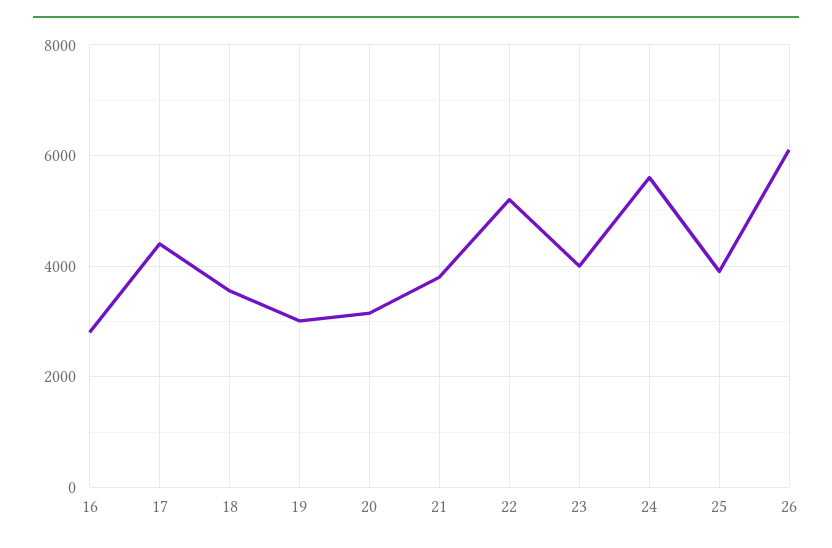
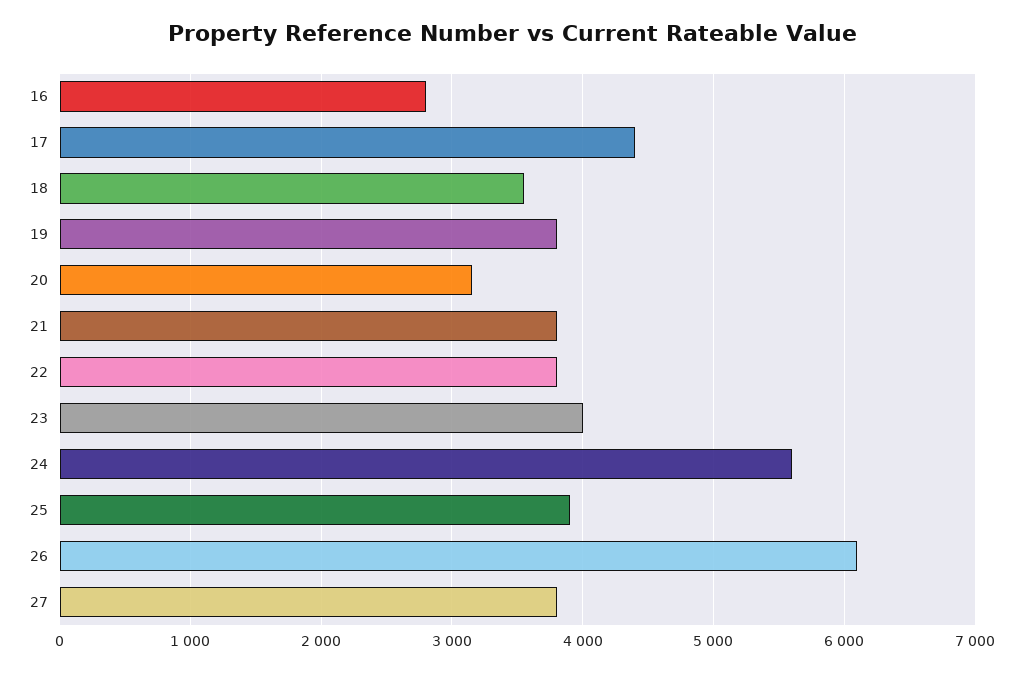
  {
    "16": 2800,
    "17": 4400,
    "18": 3600,
-   "19": 3000,
+   "19": 3800,
    "20": 3200,
    "21": 3800,
-   "22": 5200,
+   "22": 3800,
    "23": 4000,
    "24": 5600,
    "25": 3900,
-   "26": 6100
+   "26": 6100,
+   "27": 3800
  }

